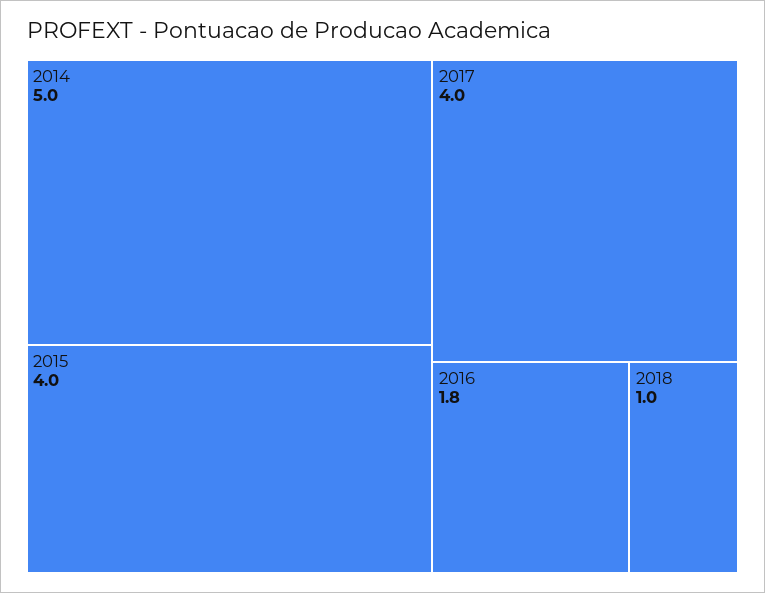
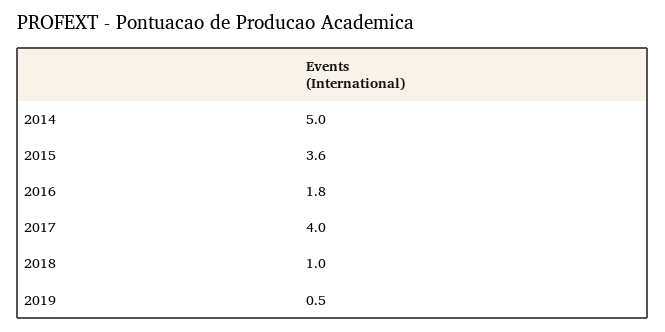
  {
    "2014": 5,
-   "2015": 4,
+   "2015": 3.6,
    "2017": 4,
    "2016": 1.8,
-   "2018": 1
+   "2018": 1,
+   "2019": 0.5
  }

